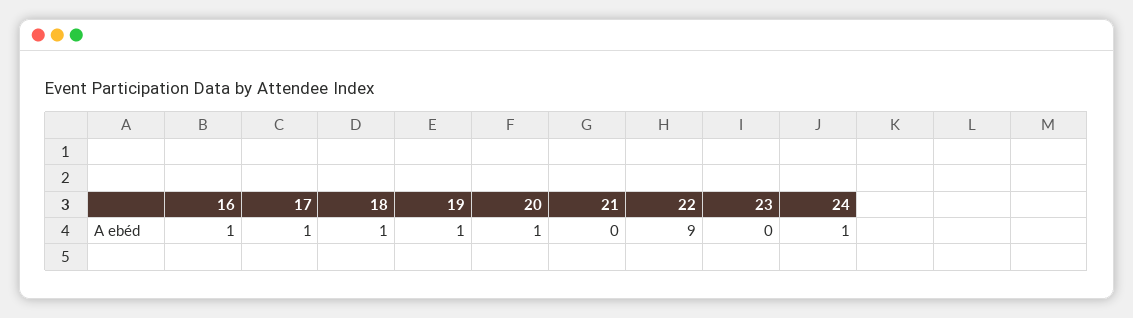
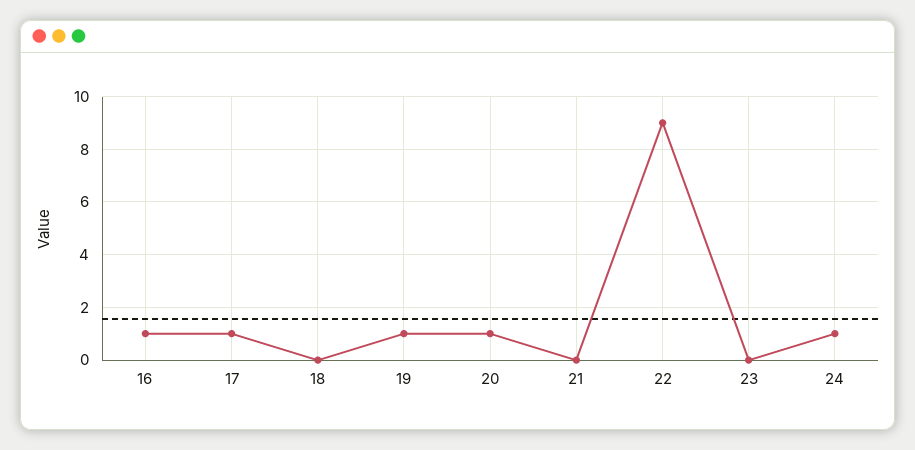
  {
    "16": 1,
    "17": 1,
-   "18": 1,
+   "18": 0,
    "19": 1,
    "20": 1,
    "21": 0,
    "22": 9,
    "23": 0,
    "24": 1
  }

